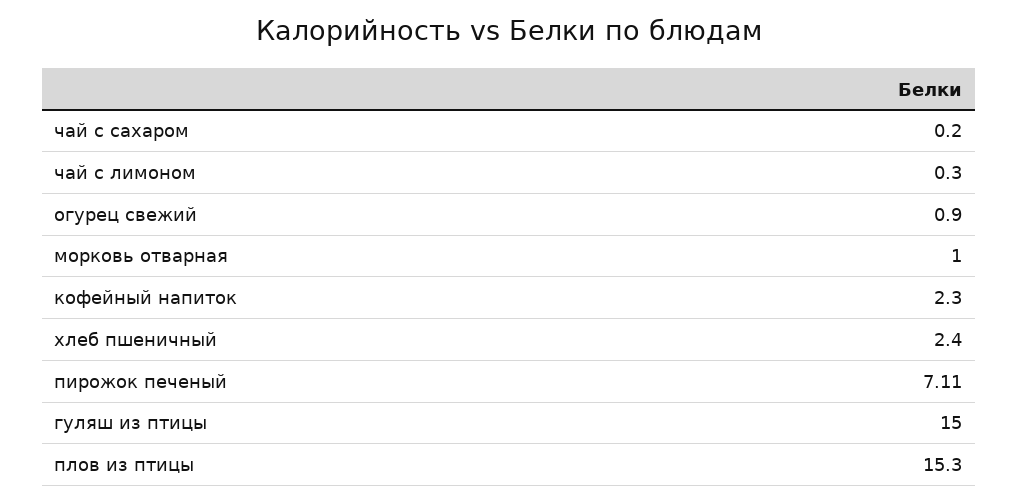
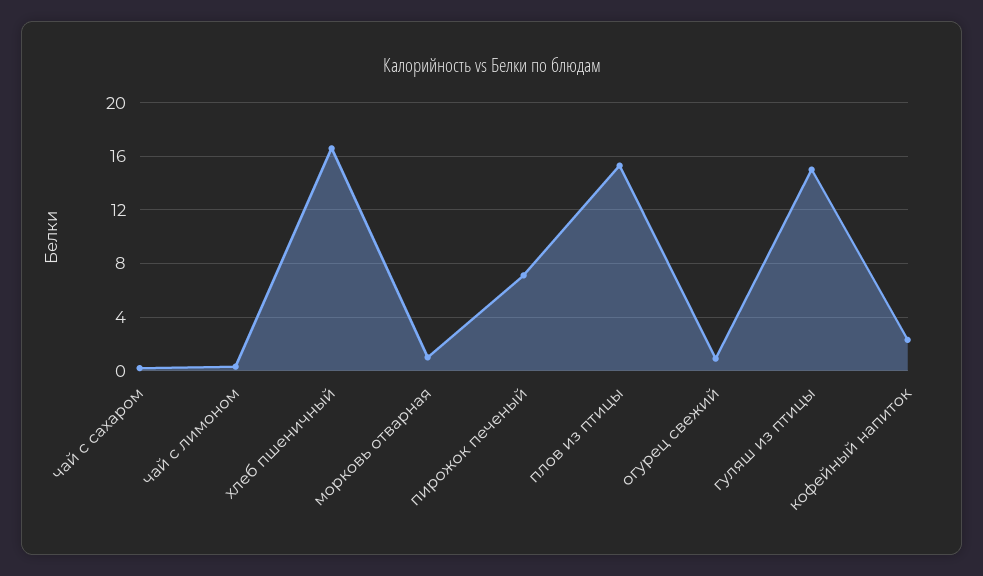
  {
    "чай с сахаром": 0.2,
    "чай с лимоном": 0.3,
    "огурец свежий": 0.9,
    "морковь отварная": 1,
    "кофейный напиток": 2.3,
-   "хлеб пшеничный": 2.4,
+   "хлеб пшеничный": 16.5,
    "пирожок печеный": 7.11,
    "гуляш из птицы": 15,
    "плов из птицы": 15.3
  }

